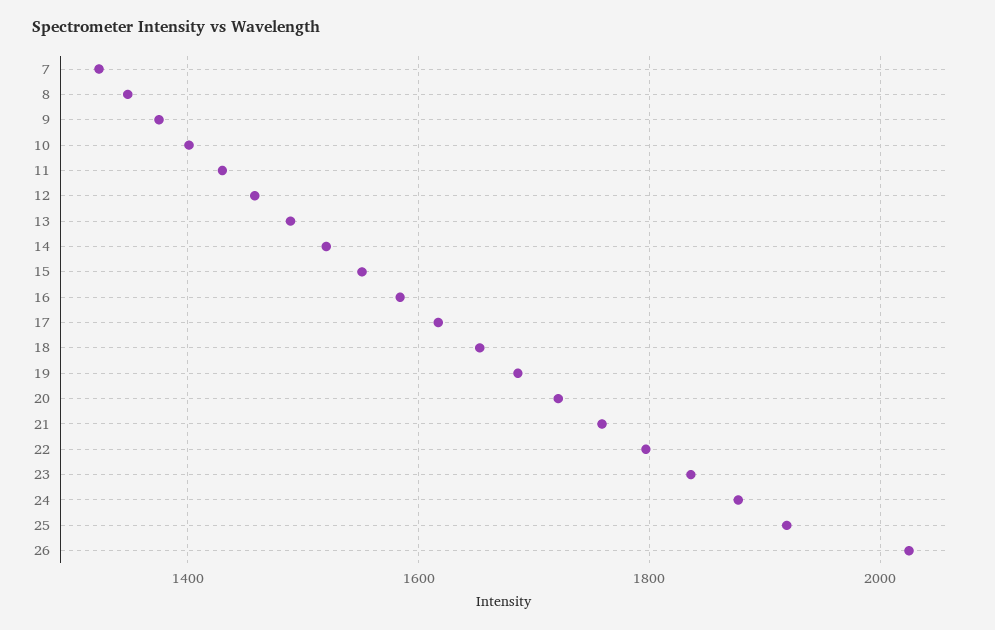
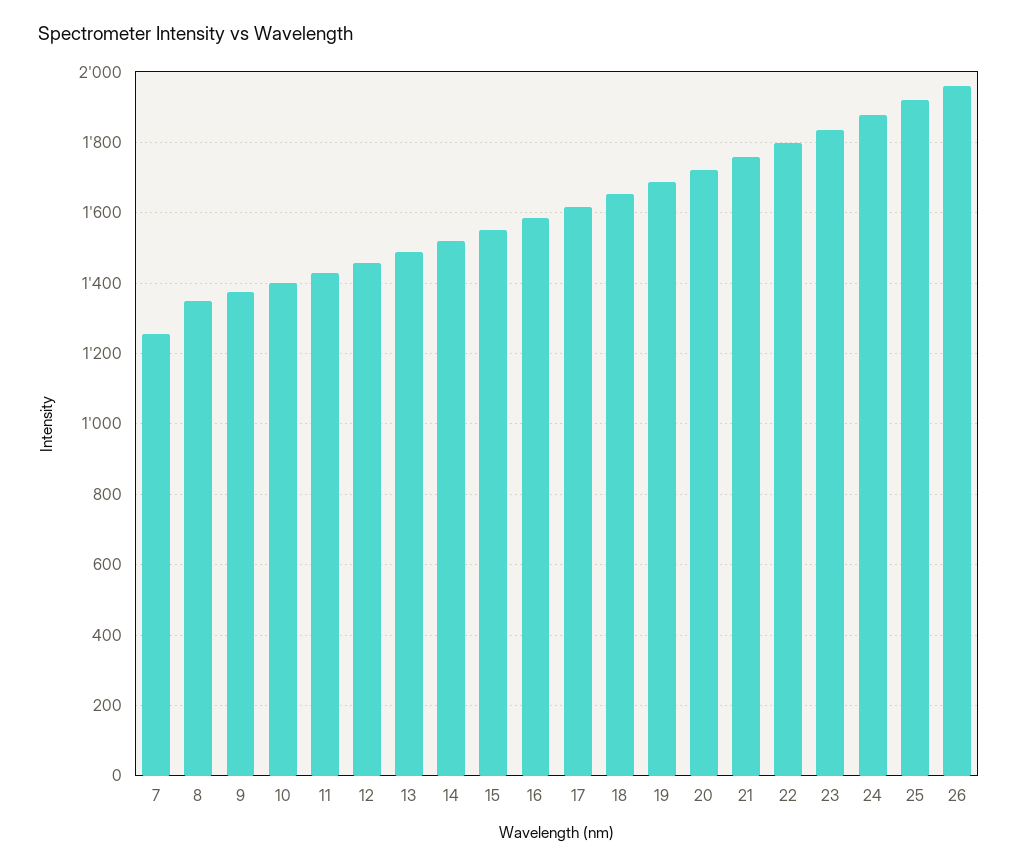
  {
-   "7": 1320,
+   "7": 1260,
    "8": 1340,
    "9": 1380,
    "10": 1400,
    "11": 1440,
    "12": 1460,
    "13": 1480,
    "14": 1520,
    "15": 1560,
    "16": 1580,
    "17": 1620,
    "18": 1660,
    "19": 1680,
    "20": 1720,
    "21": 1760,
    "22": 1800,
    "23": 1840,
    "24": 1880,
    "25": 1920,
-   "26": 2020
+   "26": 1960
  }

